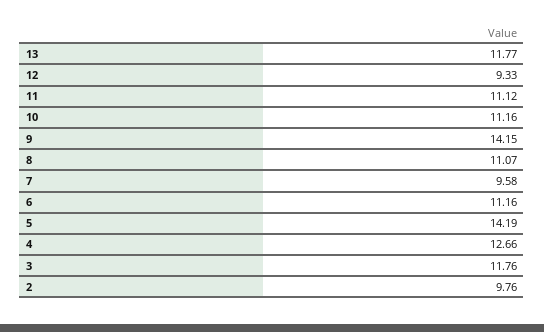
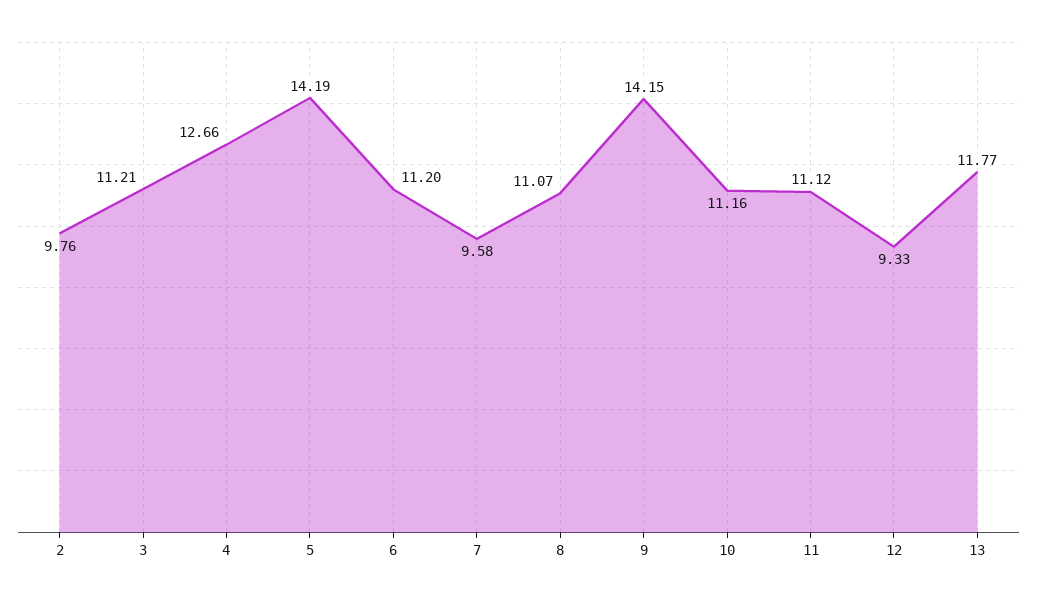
  {
    "13": 11.77,
    "12": 9.33,
    "11": 11.12,
    "10": 11.16,
    "9": 14.15,
    "8": 11.07,
    "7": 9.58,
-   "6": 11.16,
+   "6": 11.2,
    "5": 14.19,
    "4": 12.66,
-   "3": 11.76,
+   "3": 11.21,
    "2": 9.76
  }

